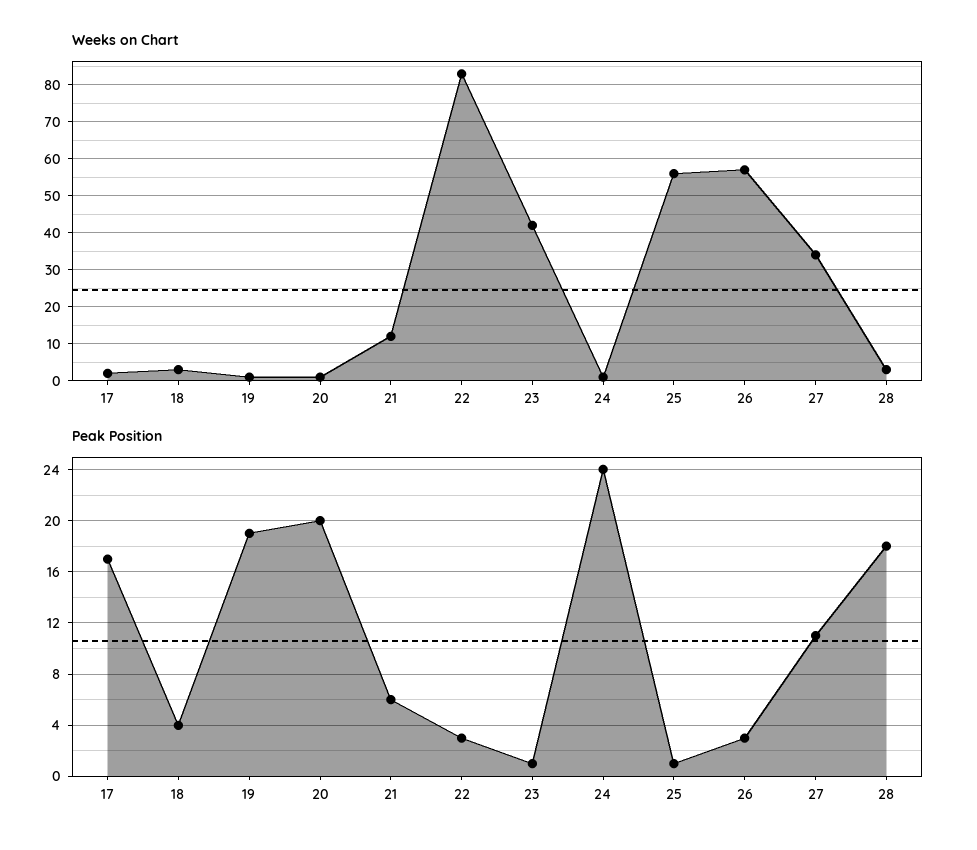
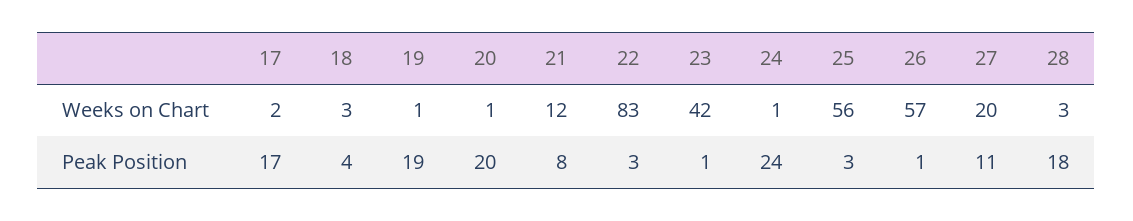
  {
    "Weeks on Chart": {
      "17": 2,
      "18": 3,
      "19": 1,
      "20": 1,
      "21": 12,
      "22": 83,
      "23": 42,
      "24": 1,
      "25": 56,
      "26": 57,
-     "27": 35,
+     "27": 20,
      "28": 3
    },
    "Peak Position": {
      "17": 17,
      "18": 4,
      "19": 19,
      "20": 20,
-     "21": 6,
+     "21": 8,
      "22": 3,
      "23": 1,
      "24": 24,
-     "25": 1,
+     "25": 3,
-     "26": 3,
+     "26": 1,
      "27": 11,
      "28": 18
    }
  }

